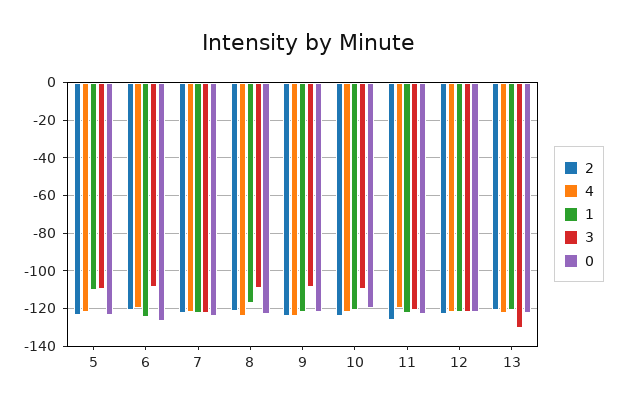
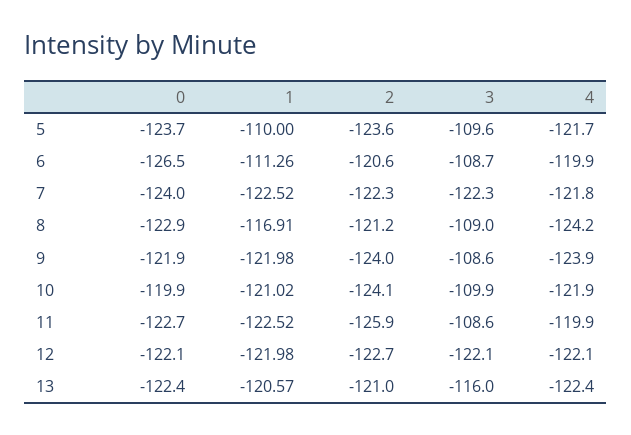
  {
    "2": {
      "5": -123.6,
      "6": -120.6,
      "7": -122.3,
      "8": -121.2,
      "9": -124,
      "10": -124.1,
      "11": -125.9,
      "12": -122.7,
      "13": -121
    },
    "4": {
      "5": -121.7,
      "6": -119.9,
      "7": -121.8,
      "8": -124.2,
      "9": -123.9,
      "10": -121.9,
      "11": -119.9,
      "12": -122.1,
      "13": -122.4
    },
    "1": {
      "5": -110,
-     "6": -125,
+     "6": -111.26,
      "7": -122.52,
      "8": -116.91,
      "9": -121.98,
      "10": -121.02,
      "11": -122.52,
      "12": -121.98,
      "13": -120.57
    },
    "3": {
      "5": -109.6,
      "6": -108.7,
      "7": -122.3,
      "8": -109,
      "9": -108.6,
      "10": -109.9,
-     "11": -120,
+     "11": -108.6,
      "12": -122.1,
-     "13": -130
+     "13": -116
    },
    "0": {
      "5": -123.7,
      "6": -126.5,
      "7": -124,
      "8": -122.9,
      "9": -121.9,
      "10": -119.9,
      "11": -122.7,
      "12": -122.1,
      "13": -122.4
    }
  }

